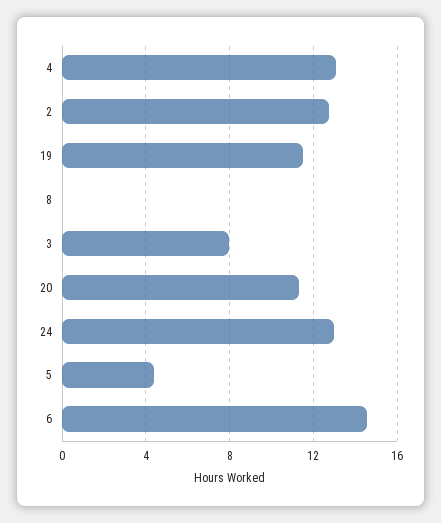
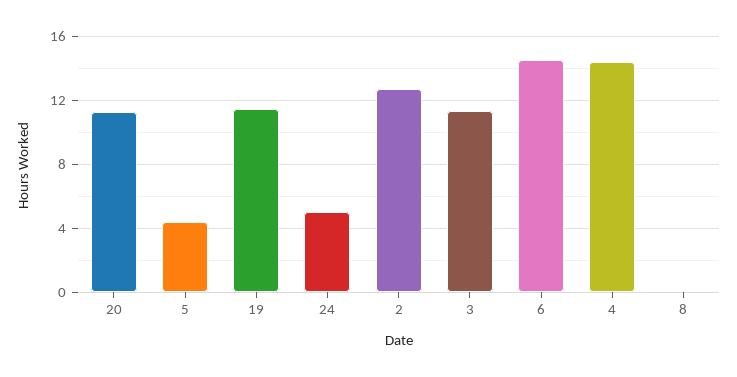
  {
-   "4": 13,
+   "4": 14.5,
    "2": 12.5,
    "19": 11.5,
    "8": 0,
-   "3": 8,
+   "3": 11.5,
    "20": 11.5,
-   "24": 13,
+   "24": 5,
    "5": 4.5,
    "6": 14.5
  }

